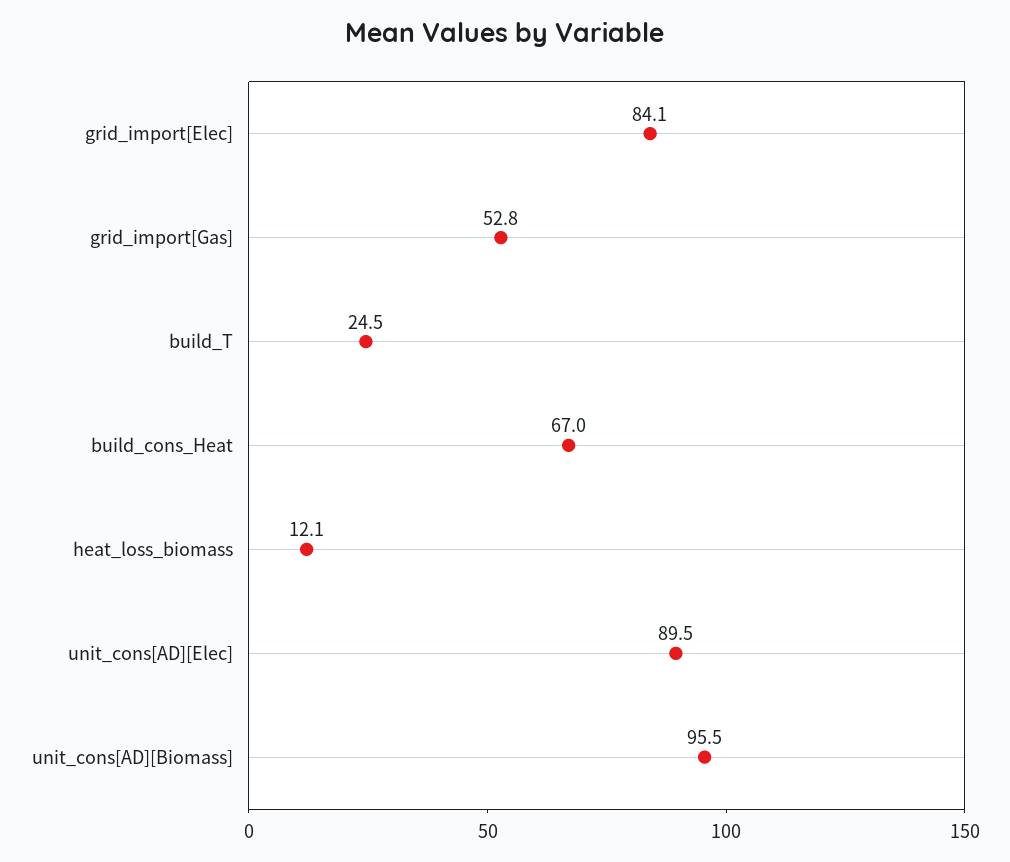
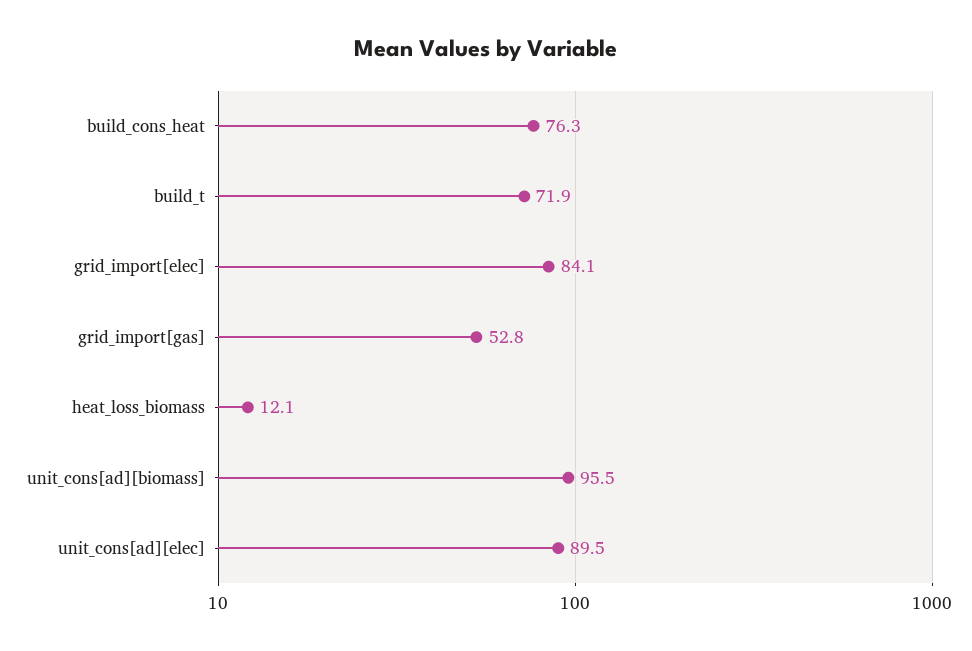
  {
    "grid_import[Elec]": 84.1,
    "grid_import[Gas]": 52.8,
-   "build_T": 24.5,
+   "build_T": 71.9,
-   "build_cons_Heat": 67,
+   "build_cons_Heat": 76.3,
    "heat_loss_biomass": 12.1,
    "unit_cons[AD][Elec]": 89.5,
    "unit_cons[AD][Biomass]": 95.5
  }

